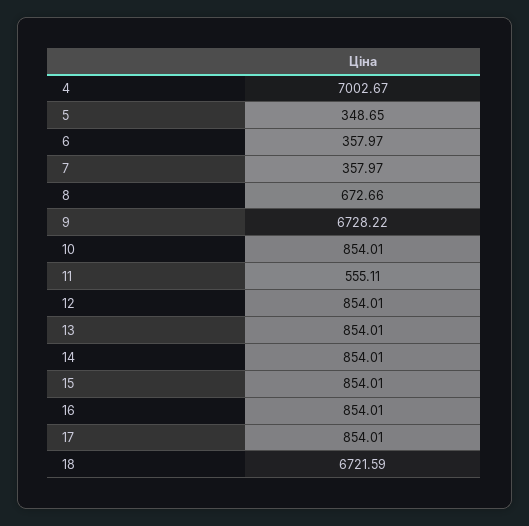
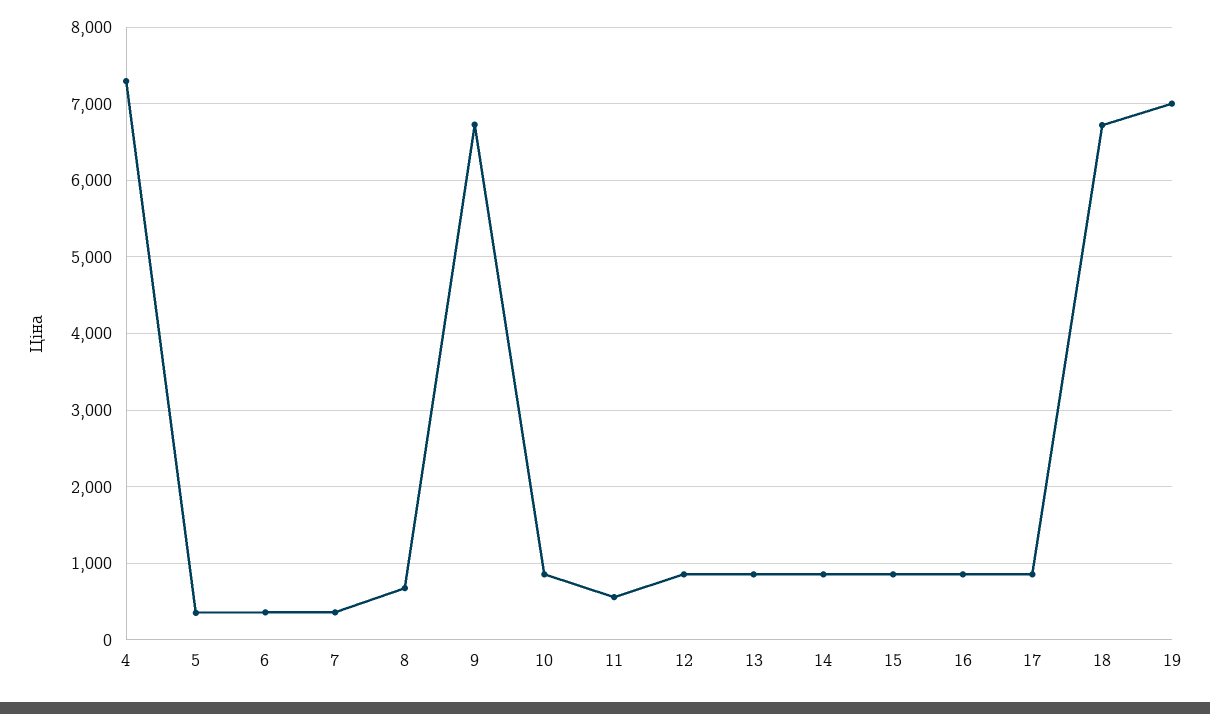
  {
-   "4": 7002.67,
+   "4": 7300,
    "5": 348.65,
    "6": 357.97,
    "7": 357.97,
    "8": 672.66,
    "9": 6728.22,
    "10": 854.01,
    "11": 555.11,
    "12": 854.01,
    "13": 854.01,
    "14": 854.01,
    "15": 854.01,
    "16": 854.01,
    "17": 854.01,
-   "18": 6721.59
+   "18": 6721.59,
+   "19": 7000
  }

